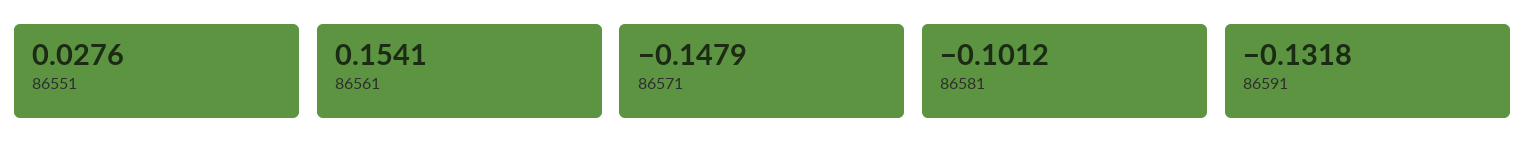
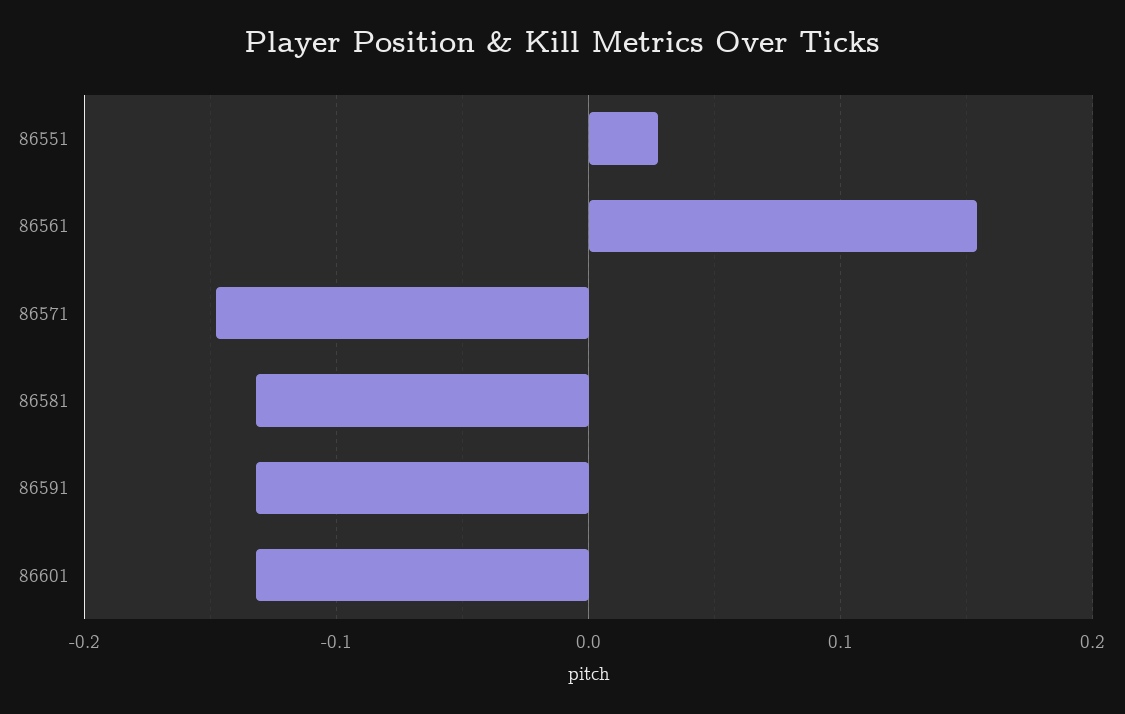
  {
    "86551": 0.0276,
    "86561": 0.1541,
    "86571": -0.1479,
-   "86581": -0.1012,
+   "86581": -0.13,
-   "86591": -0.1318
+   "86591": -0.1318,
+   "86601": -0.13
  }

